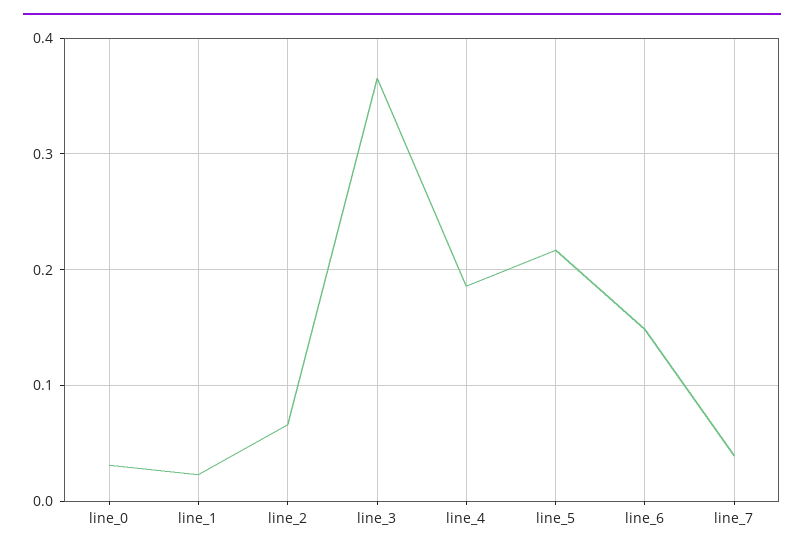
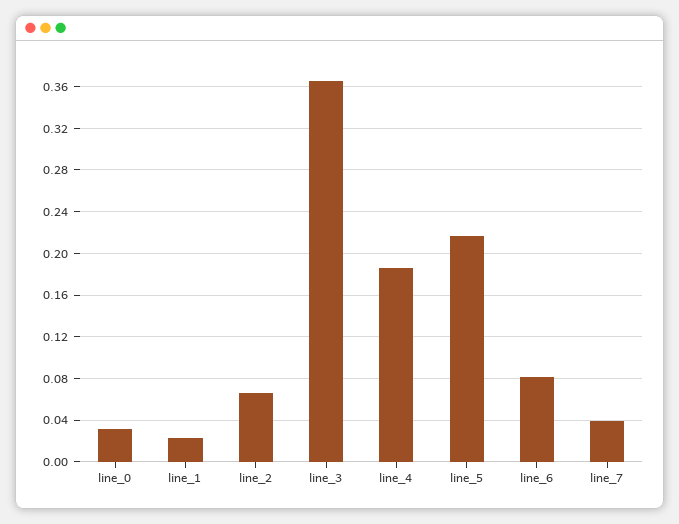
  {
    "line_0": 0.03,
    "line_1": 0.02,
    "line_2": 0.07,
    "line_3": 0.37,
    "line_4": 0.19,
    "line_5": 0.22,
-   "line_6": 0.15,
+   "line_6": 0.08,
    "line_7": 0.04
  }

